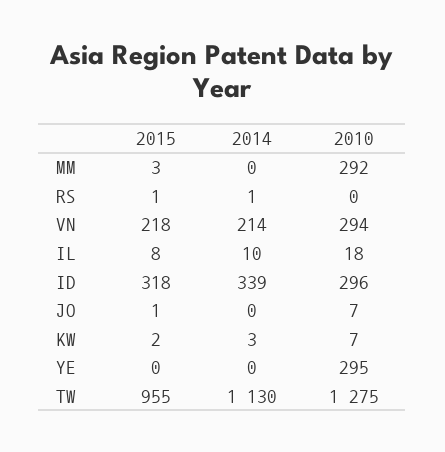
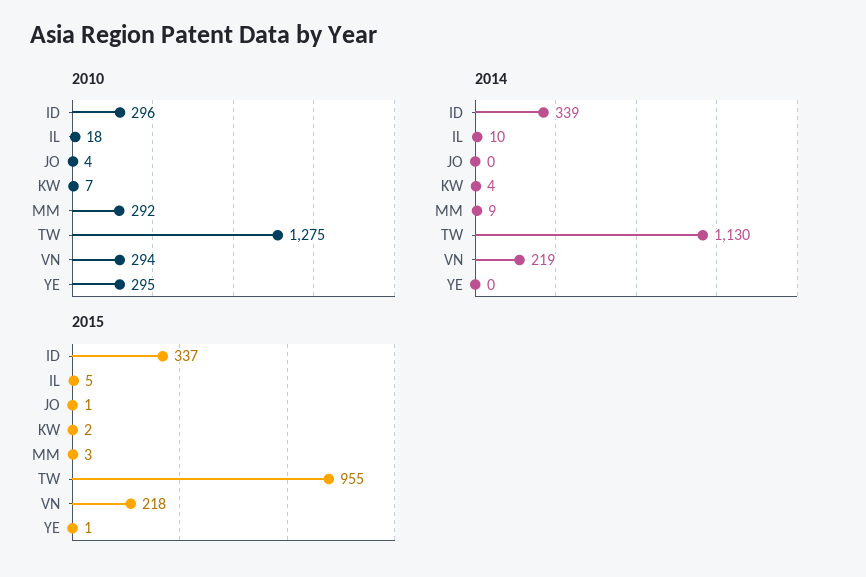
  {
    "2015": {
      "MM": 3,
-     "RS": 1,
      "VN": 218,
-     "IL": 8,
+     "IL": 5,
-     "ID": 318,
+     "ID": 337,
      "JO": 1,
      "KW": 2,
-     "YE": 0,
+     "YE": 1,
      "TW": 955
    },
    "2014": {
-     "MM": 0,
+     "MM": 9,
-     "RS": 1,
-     "VN": 214,
+     "VN": 219,
      "IL": 10,
      "ID": 339,
      "JO": 0,
-     "KW": 3,
+     "KW": 4,
      "YE": 0,
      "TW": 1130
    },
    "2010": {
      "MM": 292,
-     "RS": 0,
      "VN": 294,
      "IL": 18,
      "ID": 296,
-     "JO": 7,
+     "JO": 4,
      "KW": 7,
      "YE": 295,
      "TW": 1275
    }
  }

